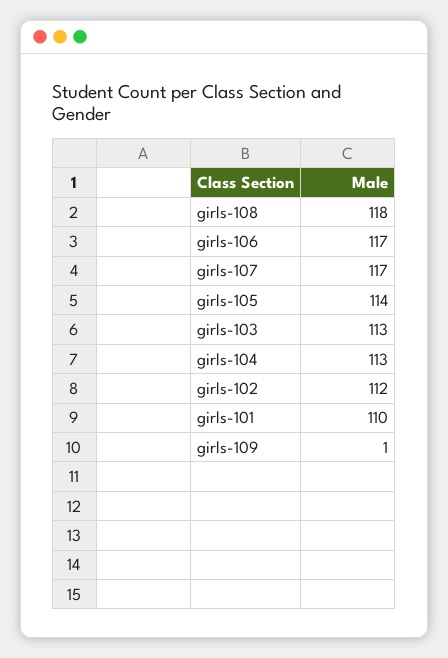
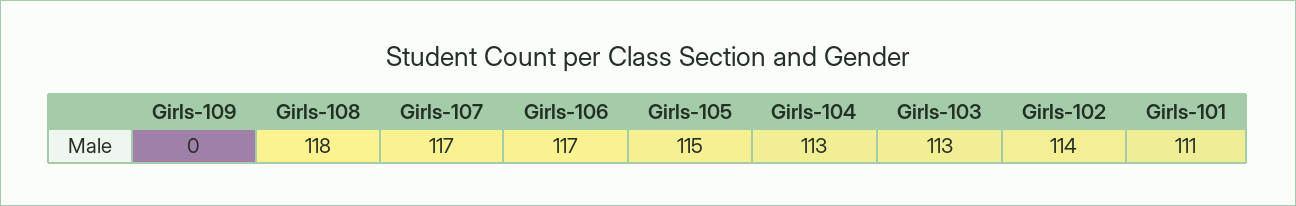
  {
    "girls-108": 118,
    "girls-106": 117,
    "girls-107": 117,
-   "girls-105": 114,
+   "girls-105": 115,
    "girls-103": 113,
    "girls-104": 113,
-   "girls-102": 112,
+   "girls-102": 114,
-   "girls-101": 110,
+   "girls-101": 111,
-   "girls-109": 1
+   "girls-109": 0
  }

